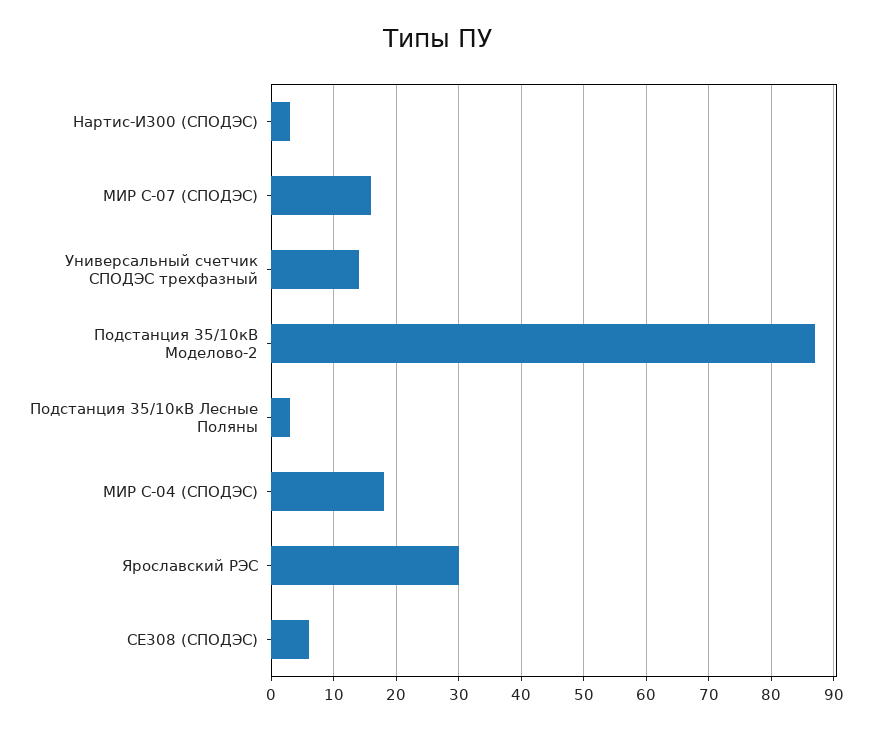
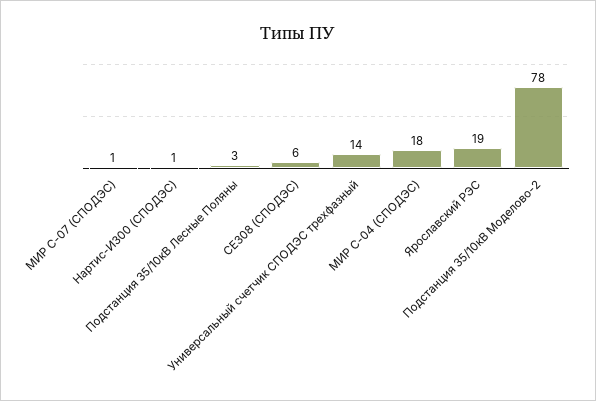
  {
-   "Нартис-И300 (СПОДЭС)": 3,
+   "Нартис-И300 (СПОДЭС)": 1,
-   "МИР С-07 (СПОДЭС)": 16,
+   "МИР С-07 (СПОДЭС)": 1,
    "Универсальный счетчик СПОДЭС трехфазный": 14,
-   "Подстанция 35/10кВ Моделово-2": 87,
+   "Подстанция 35/10кВ Моделово-2": 78,
    "Подстанция 35/10кВ Лесные Поляны": 3,
    "МИР С-04 (СПОДЭС)": 18,
-   "Ярославский РЭС": 30,
+   "Ярославский РЭС": 19,
    "СЕ308 (СПОДЭС)": 6
  }

